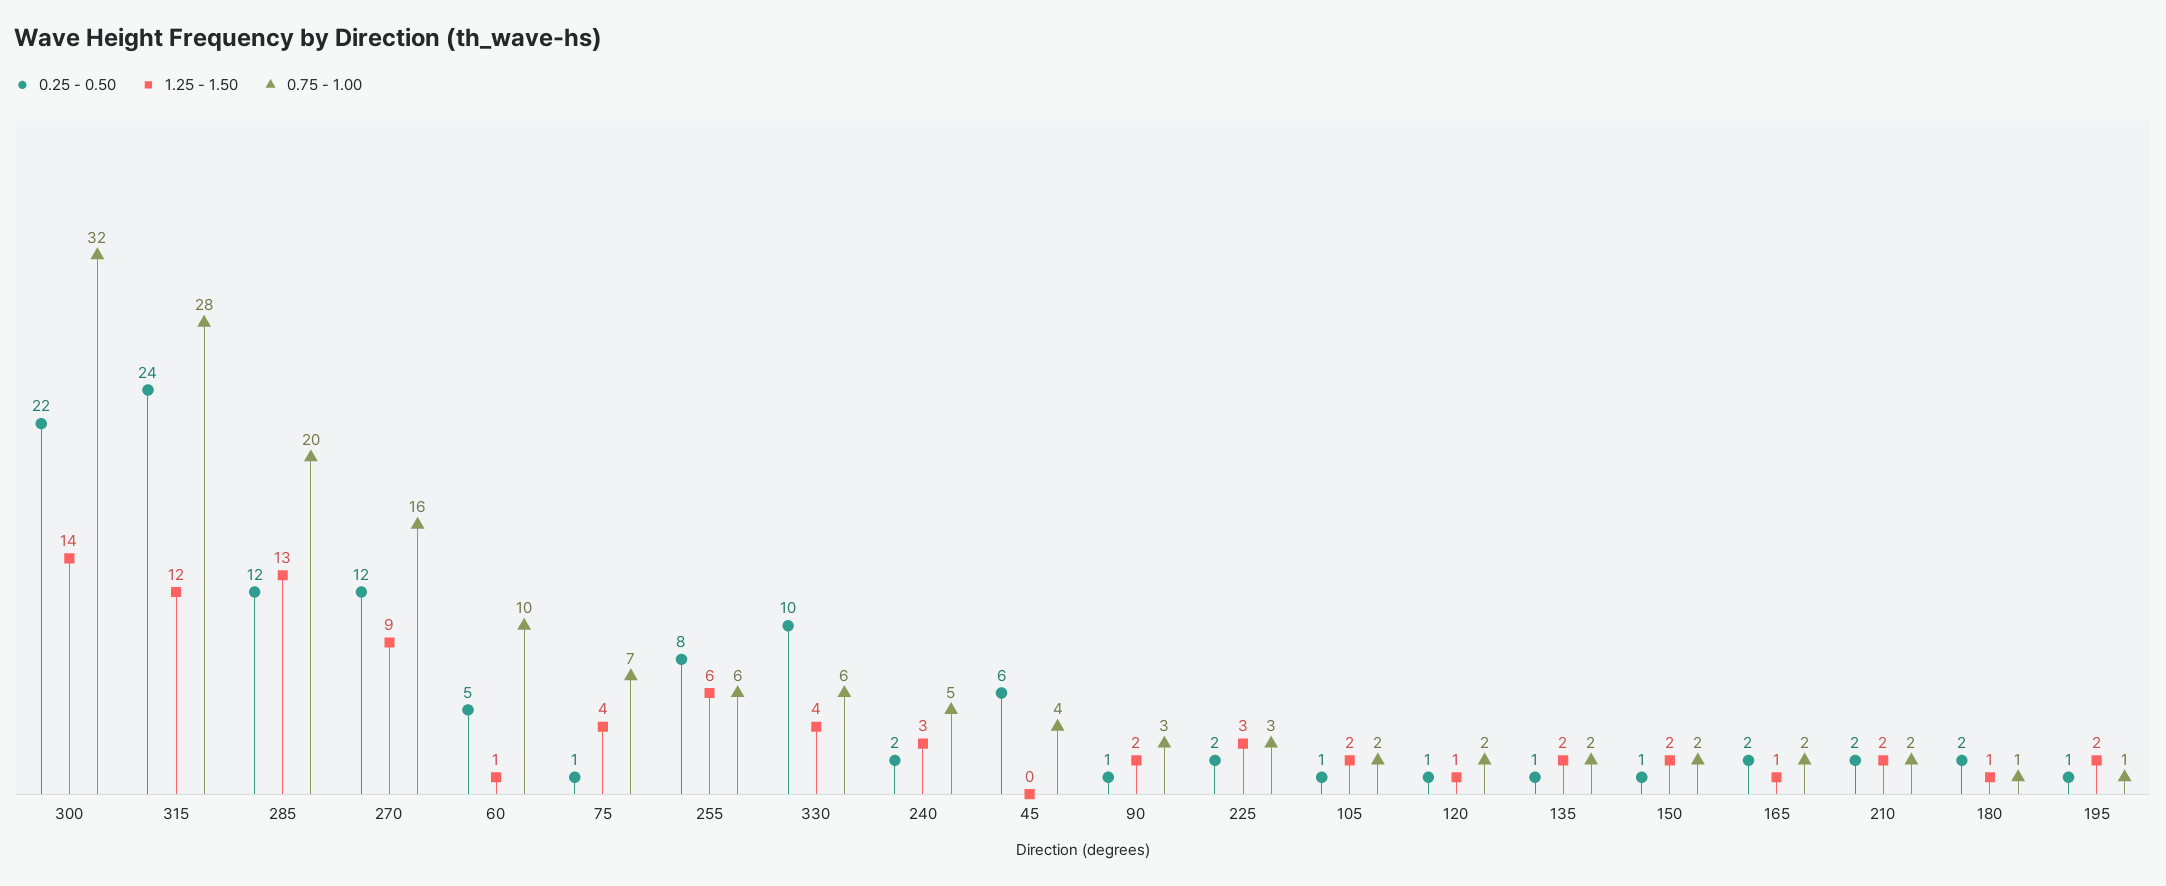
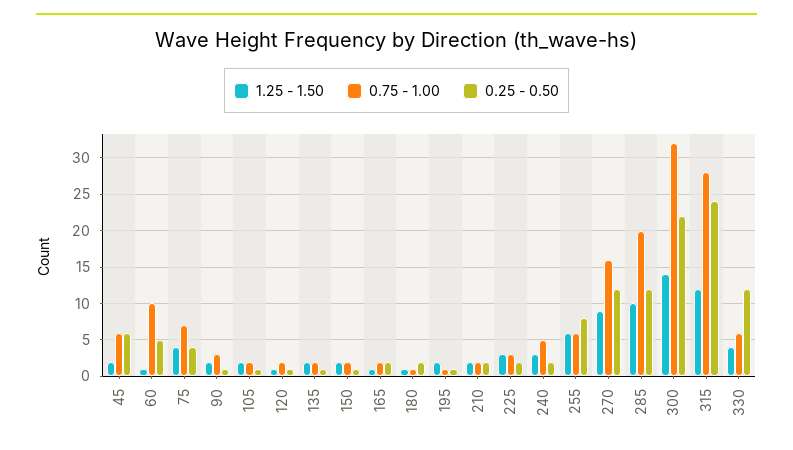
  {
    "0.25 - 0.50": {
      "300": 22,
      "315": 24,
      "285": 12,
      "270": 12,
      "60": 5,
-     "75": 1,
+     "75": 4,
      "255": 8,
-     "330": 10,
+     "330": 12,
      "240": 2,
      "45": 6,
      "90": 1,
      "225": 2,
      "105": 1,
      "120": 1,
      "135": 1,
      "150": 1,
      "165": 2,
      "210": 2,
      "180": 2,
      "195": 1
    },
    "1.25 - 1.50": {
      "300": 14,
      "315": 12,
-     "285": 13,
+     "285": 10,
      "270": 9,
      "60": 1,
      "75": 4,
      "255": 6,
      "330": 4,
      "240": 3,
-     "45": 0,
+     "45": 2,
      "90": 2,
      "225": 3,
      "105": 2,
      "120": 1,
      "135": 2,
      "150": 2,
      "165": 1,
      "210": 2,
      "180": 1,
      "195": 2
    },
    "0.75 - 1.00": {
      "300": 32,
      "315": 28,
      "285": 20,
      "270": 16,
      "60": 10,
      "75": 7,
      "255": 6,
      "330": 6,
      "240": 5,
-     "45": 4,
+     "45": 6,
      "90": 3,
      "225": 3,
      "105": 2,
      "120": 2,
      "135": 2,
      "150": 2,
      "165": 2,
      "210": 2,
      "180": 1,
      "195": 1
    }
  }

